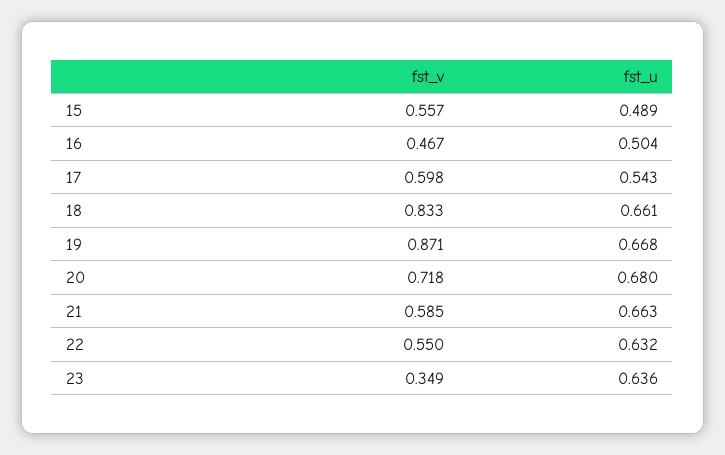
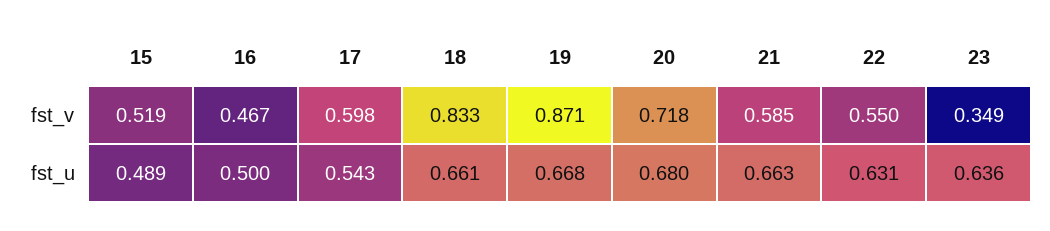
  {
    "fst_v": {
-     "15": 0.557,
+     "15": 0.519,
      "16": 0.467,
      "17": 0.598,
      "18": 0.833,
      "19": 0.871,
      "20": 0.718,
      "21": 0.585,
      "22": 0.55,
      "23": 0.349
    },
    "fst_u": {
      "15": 0.489,
-     "16": 0.504,
+     "16": 0.5,
      "17": 0.543,
      "18": 0.661,
      "19": 0.668,
      "20": 0.68,
      "21": 0.663,
-     "22": 0.632,
+     "22": 0.631,
      "23": 0.636
    }
  }

